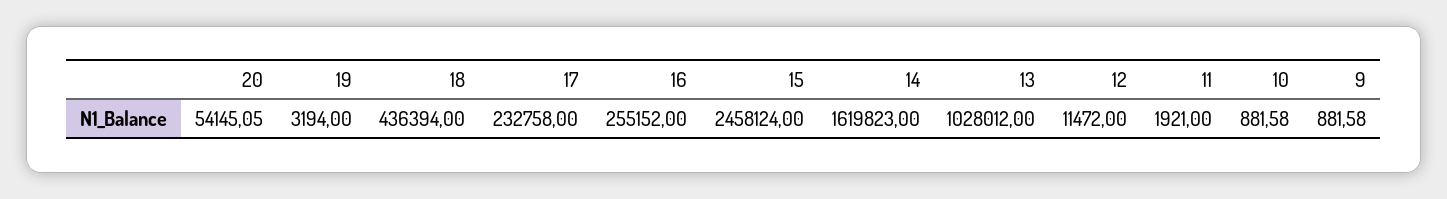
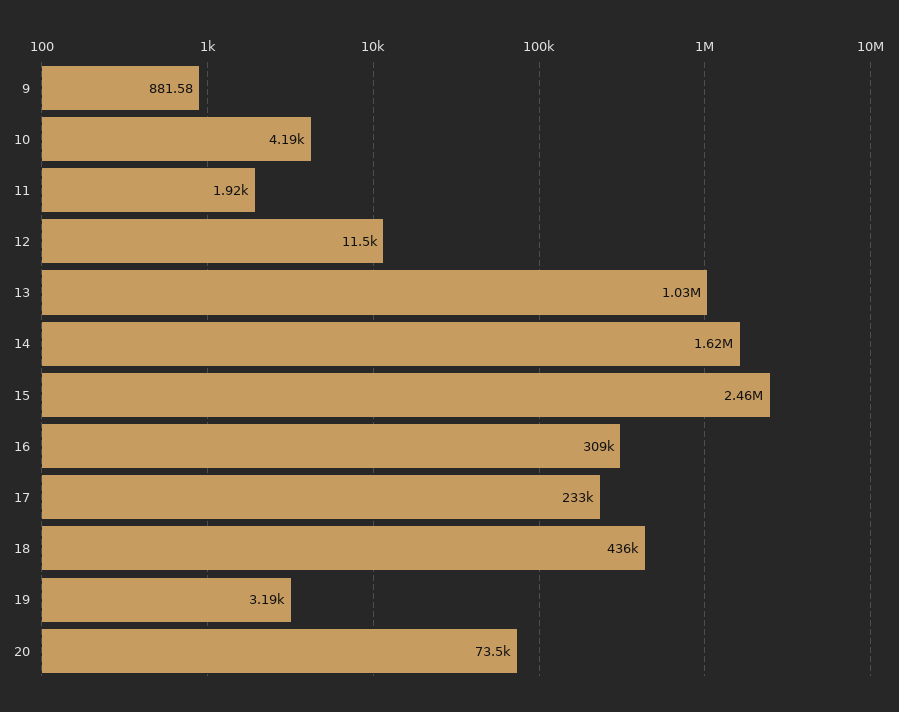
  {
-   "20": 54145.05,
+   "20": 73500,
    "19": 3194,
    "18": 436394,
    "17": 232758,
-   "16": 255152,
+   "16": 309000,
    "15": 2458124,
    "14": 1619823,
    "13": 1028012,
    "12": 11472,
    "11": 1921,
-   "10": 881.58,
+   "10": 4190,
    "9": 881.58
  }

